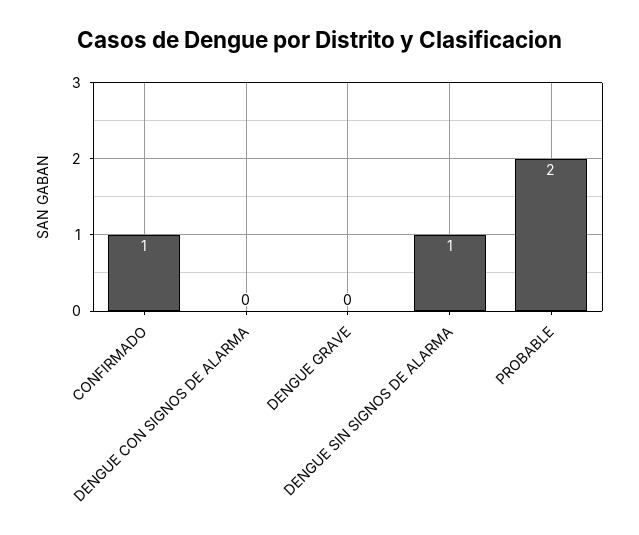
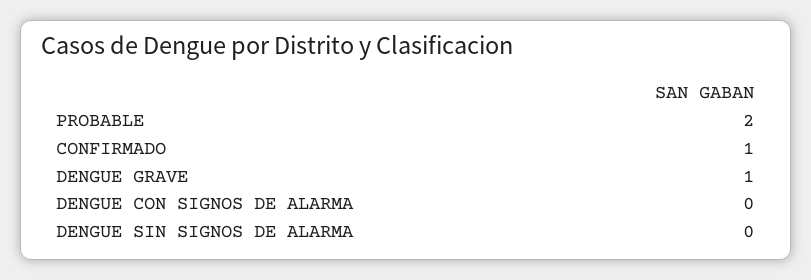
  {
    "CONFIRMADO": 1,
    "DENGUE CON SIGNOS DE ALARMA": 0,
-   "DENGUE GRAVE": 0,
+   "DENGUE GRAVE": 1,
-   "DENGUE SIN SIGNOS DE ALARMA": 1,
+   "DENGUE SIN SIGNOS DE ALARMA": 0,
    "PROBABLE": 2
  }

